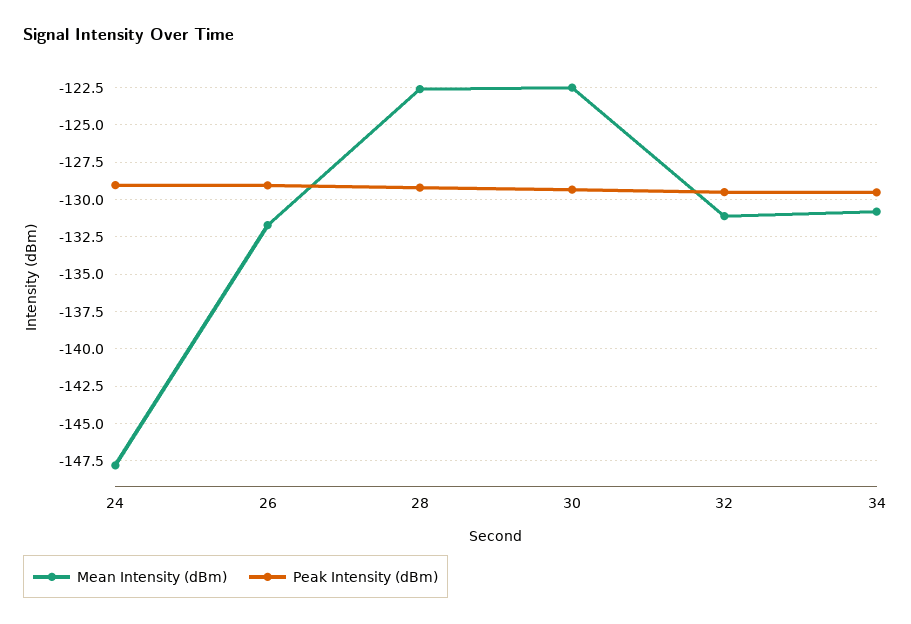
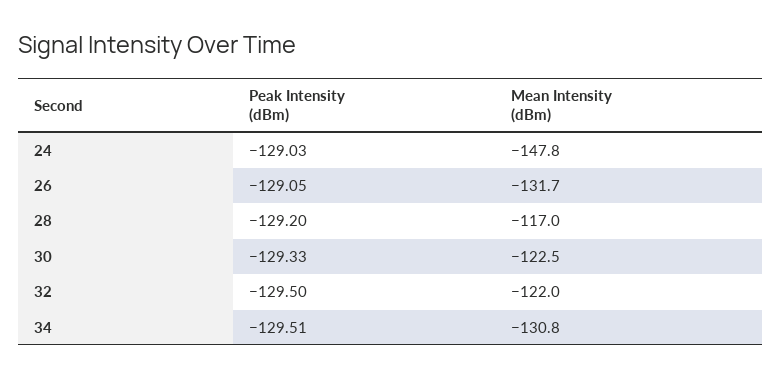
  {
    "Mean Intensity (dBm)": {
      "24": -147.8,
      "26": -131.7,
-     "28": -122.5,
+     "28": -117,
      "30": -122.5,
-     "32": -131,
+     "32": -122,
      "34": -130.8
    },
    "Peak Intensity (dBm)": {
      "24": -129.03,
      "26": -129.05,
      "28": -129.2,
      "30": -129.33,
      "32": -129.5,
      "34": -129.51
    }
  }

